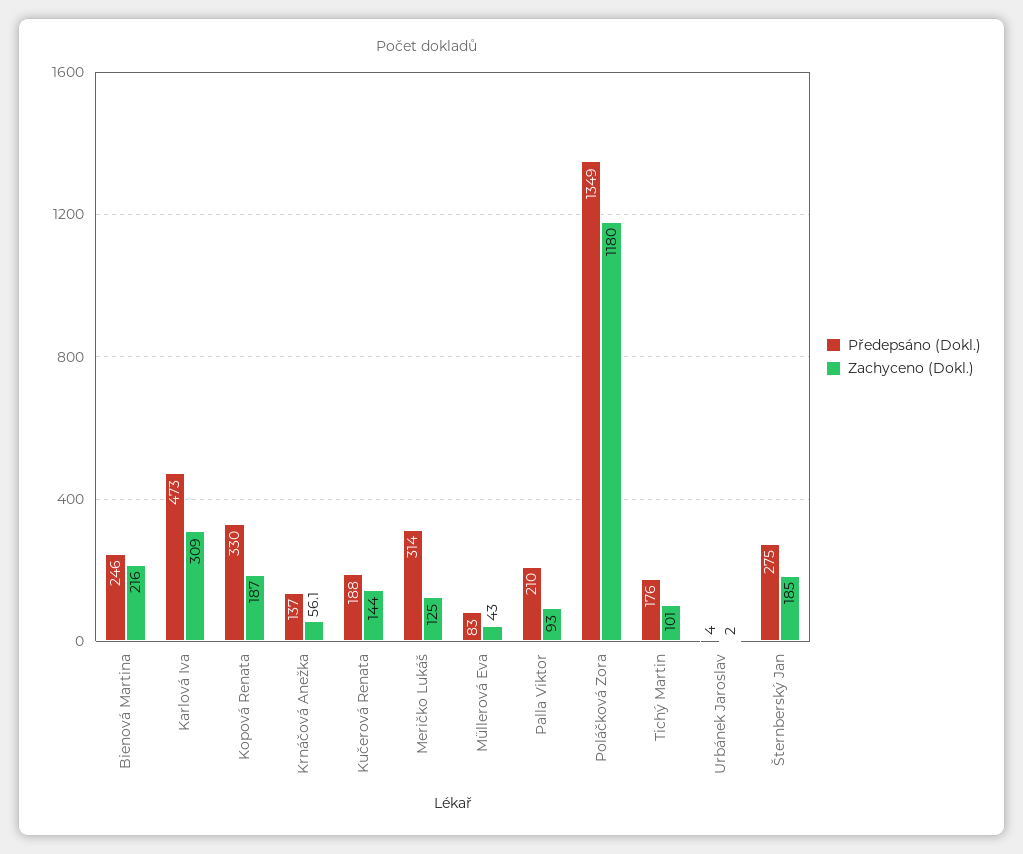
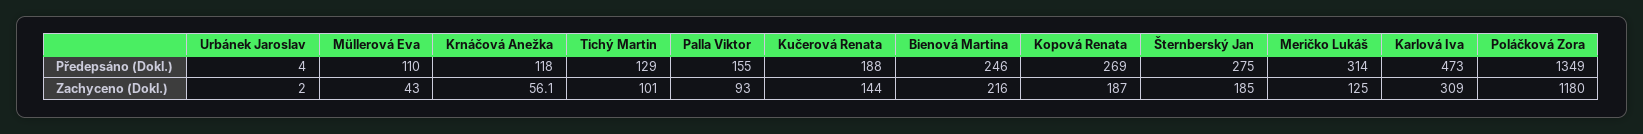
  {
    "Předepsáno (Dokl.)": {
      "Bienová Martina": 246,
      "Karlová Iva": 473,
-     "Kopová Renata": 330,
+     "Kopová Renata": 269,
-     "Krnáčová Anežka": 137,
+     "Krnáčová Anežka": 118,
      "Kučerová Renata": 188,
      "Meričko Lukáš": 314,
-     "Müllerová Eva": 83,
+     "Müllerová Eva": 110,
-     "Palla Viktor": 210,
+     "Palla Viktor": 155,
      "Poláčková Zora": 1349,
-     "Tichý Martin": 176,
+     "Tichý Martin": 129,
      "Urbánek Jaroslav": 4,
      "Šternberský Jan": 275
    },
    "Zachyceno (Dokl.)": {
      "Bienová Martina": 216,
      "Karlová Iva": 309,
      "Kopová Renata": 187,
      "Krnáčová Anežka": 56.1,
      "Kučerová Renata": 144,
      "Meričko Lukáš": 125,
      "Müllerová Eva": 43,
      "Palla Viktor": 93,
      "Poláčková Zora": 1180,
      "Tichý Martin": 101,
      "Urbánek Jaroslav": 2,
      "Šternberský Jan": 185
    }
  }

